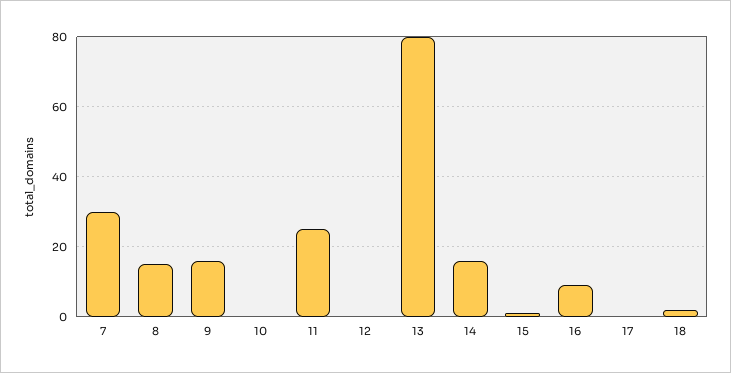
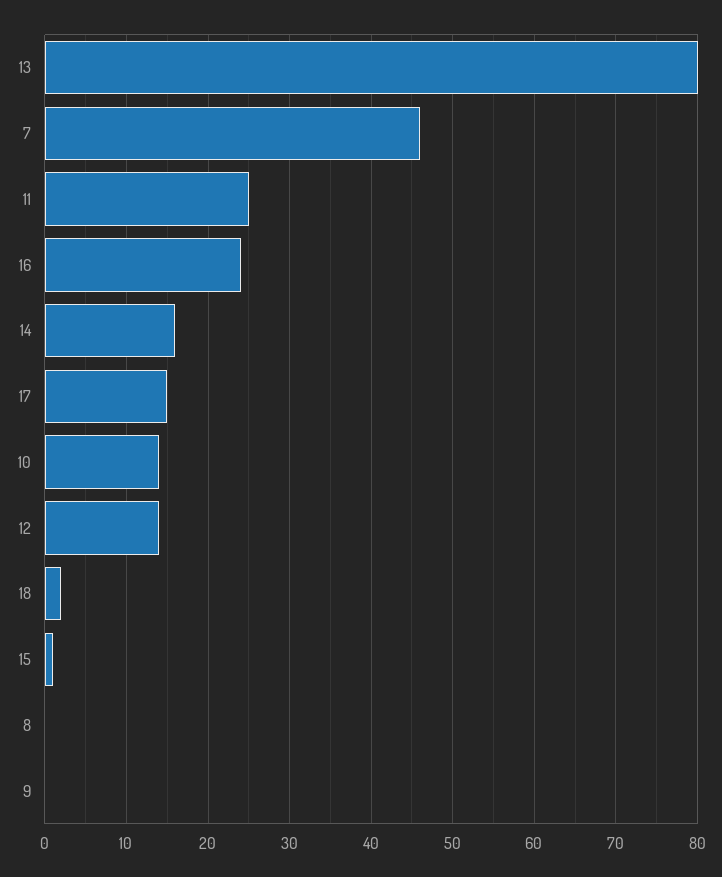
  {
-   "7": 30,
+   "7": 46,
-   "8": 15,
+   "8": 0,
-   "9": 15,
+   "9": 0,
-   "10": 0,
+   "10": 14,
    "11": 25,
-   "12": 0,
+   "12": 14,
    "13": 80,
    "14": 16,
    "15": 1,
-   "16": 10,
+   "16": 24,
-   "17": 0,
+   "17": 15,
    "18": 2
  }

